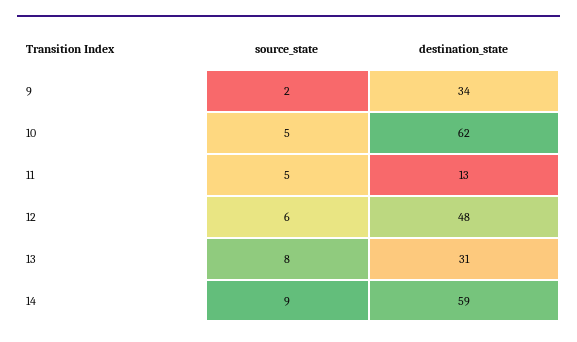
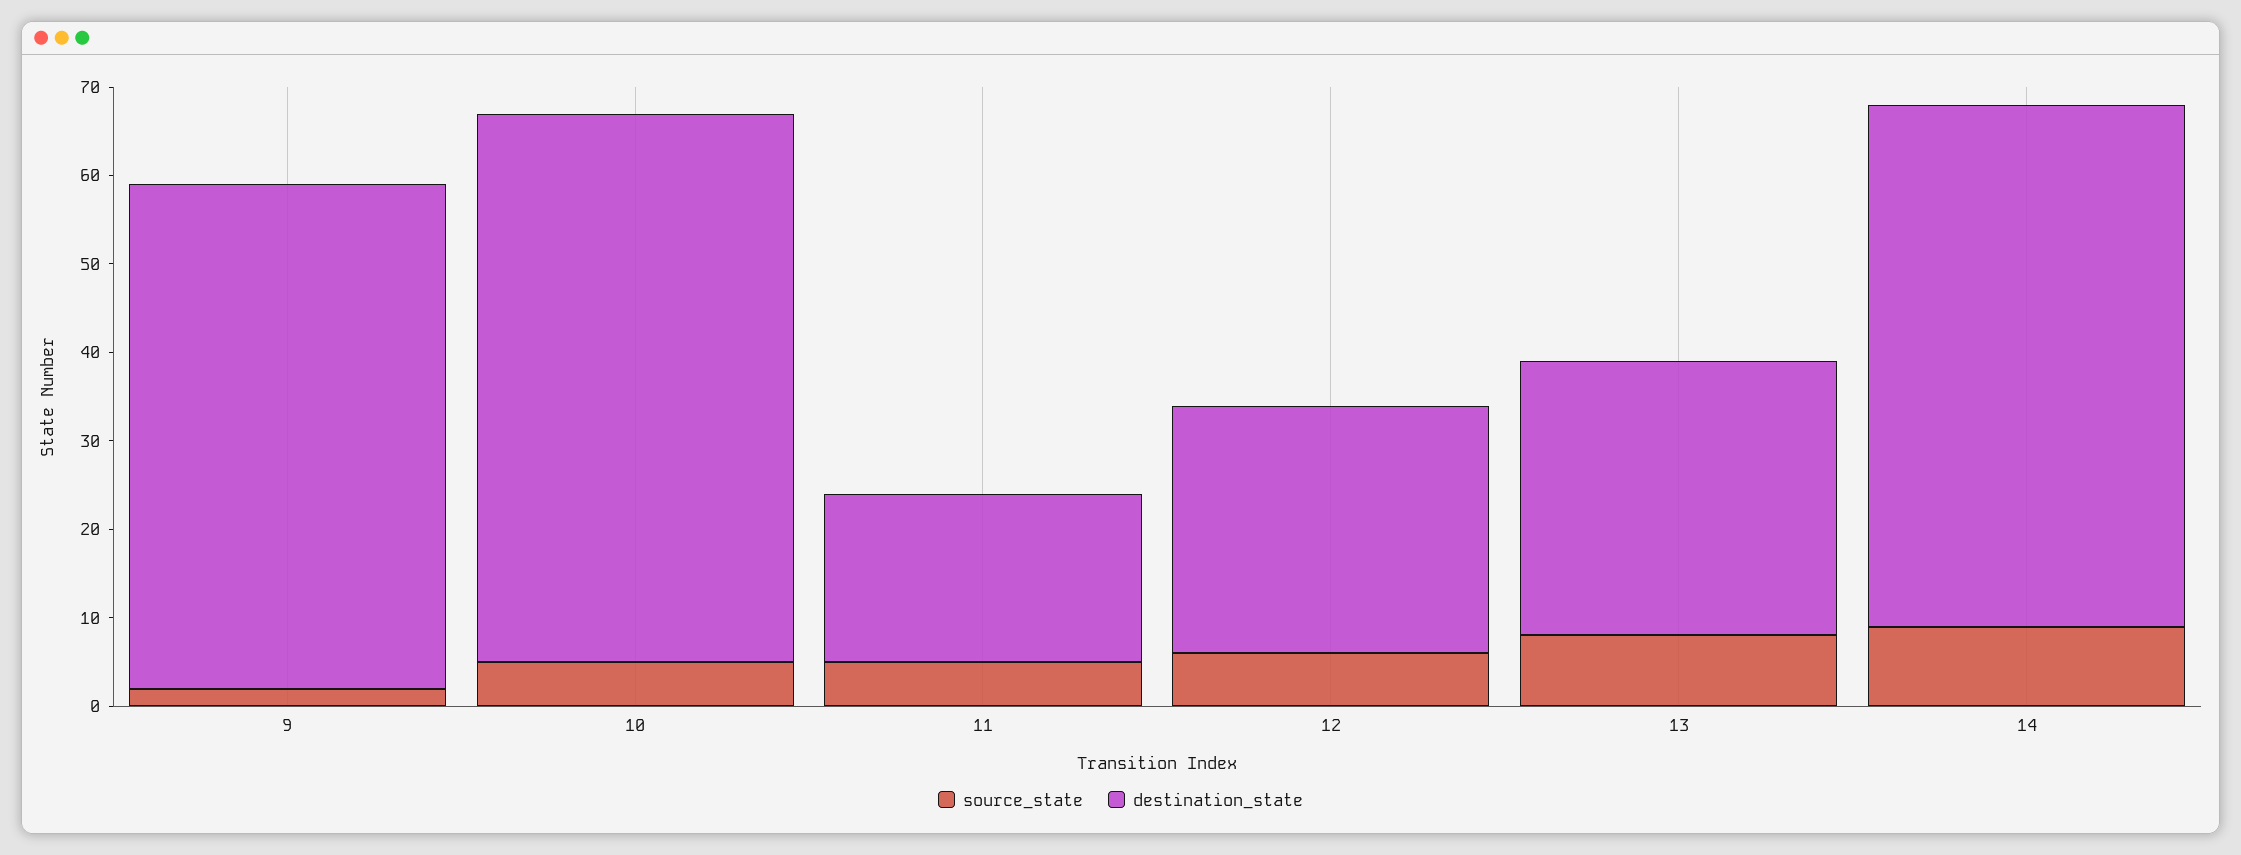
  {
    "source_state": {
      "9": 2,
      "10": 5,
      "11": 5,
      "12": 6,
      "13": 8,
      "14": 9
    },
    "destination_state": {
-     "9": 34,
+     "9": 57,
      "10": 62,
-     "11": 13,
+     "11": 19,
-     "12": 48,
+     "12": 28,
      "13": 31,
      "14": 59
    }
  }

